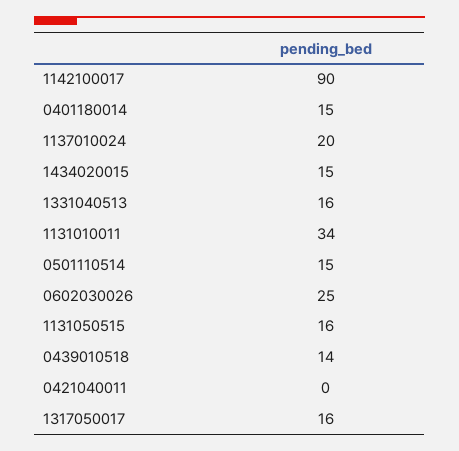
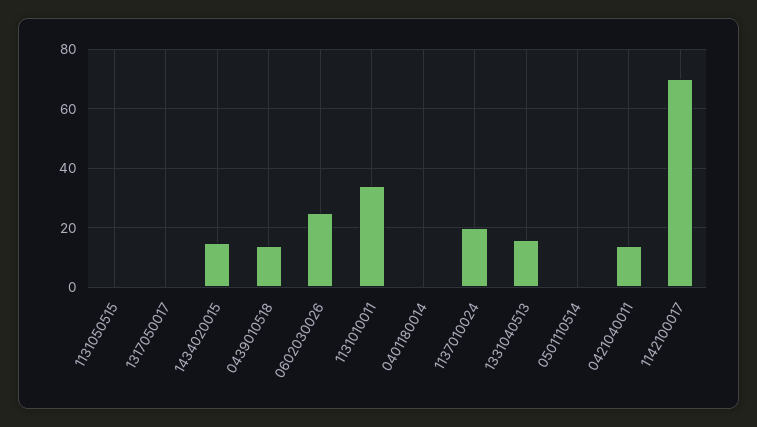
  {
-   "1142100017": 90,
+   "1142100017": 70,
-   "0401180014": 15,
+   "0401180014": 0,
    "1137010024": 20,
    "1434020015": 15,
    "1331040513": 16,
    "1131010011": 34,
-   "0501110514": 15,
+   "0501110514": 0,
    "0602030026": 25,
-   "1131050515": 16,
+   "1131050515": 0,
    "0439010518": 14,
-   "0421040011": 0,
+   "0421040011": 15,
-   "1317050017": 16
+   "1317050017": 0
  }

